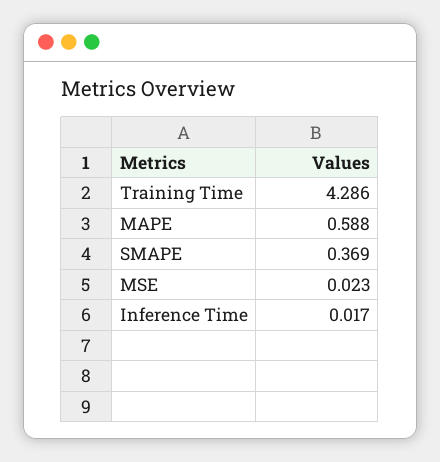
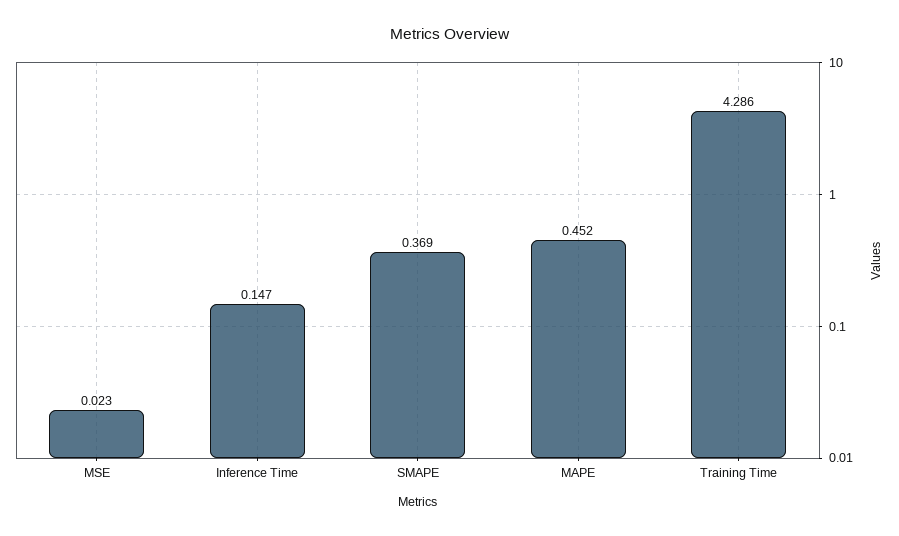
  {
    "Training Time": 4.286,
-   "MAPE": 0.588,
+   "MAPE": 0.452,
    "SMAPE": 0.369,
    "MSE": 0.023,
-   "Inference Time": 0.017
+   "Inference Time": 0.147
  }

